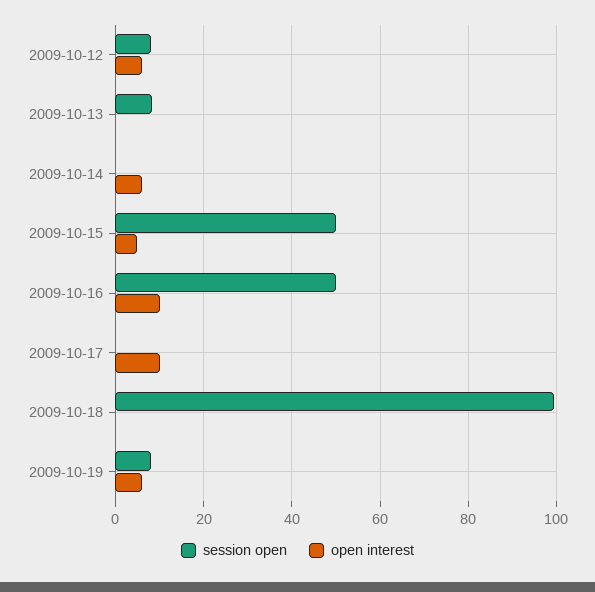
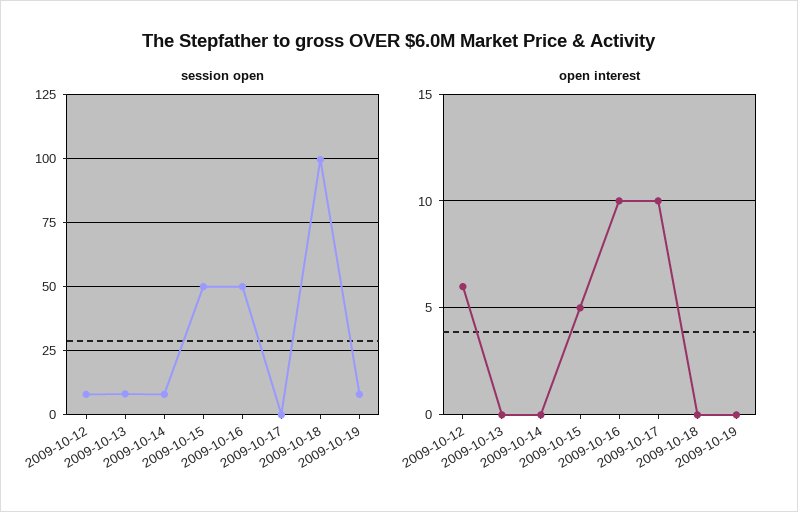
  {
    "session open": {
      "2009-10-12": 8,
      "2009-10-13": 8,
-     "2009-10-14": 0,
+     "2009-10-14": 7.5,
      "2009-10-15": 50,
      "2009-10-16": 50,
      "2009-10-17": 0,
      "2009-10-18": 100,
      "2009-10-19": 8
    },
    "open interest": {
      "2009-10-12": 6,
      "2009-10-13": 0,
-     "2009-10-14": 6,
+     "2009-10-14": 0,
      "2009-10-15": 5,
      "2009-10-16": 10,
      "2009-10-17": 10,
      "2009-10-18": 0,
-     "2009-10-19": 6
+     "2009-10-19": 0
    }
  }

